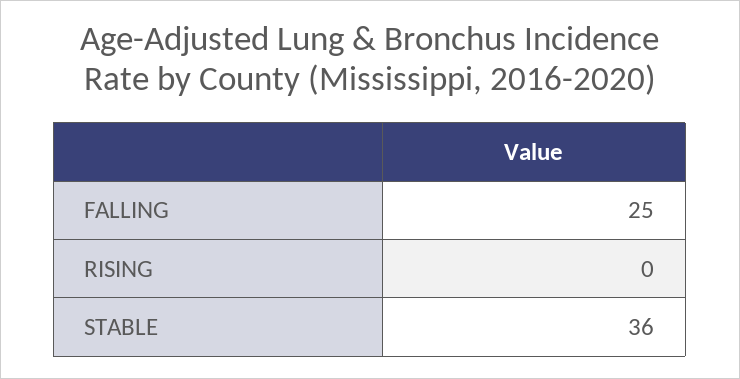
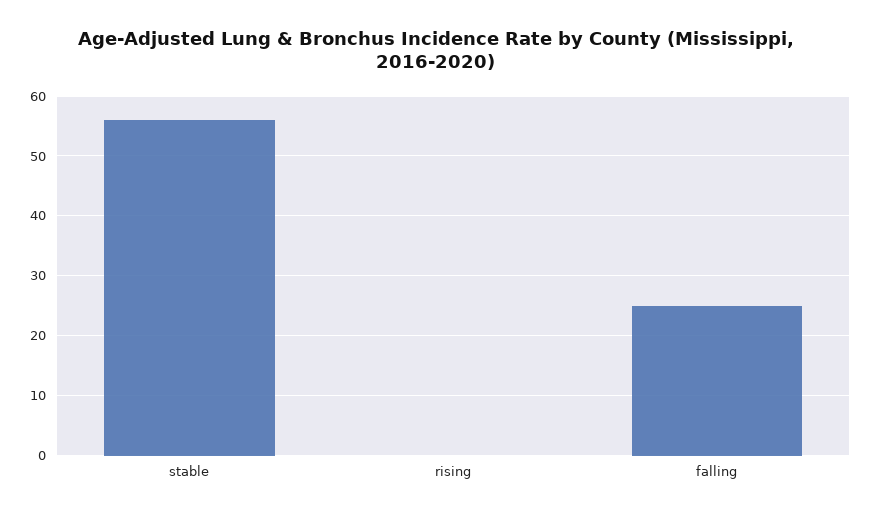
  {
    "FALLING": 25,
    "RISING": 0,
-   "STABLE": 36
+   "STABLE": 55
  }

